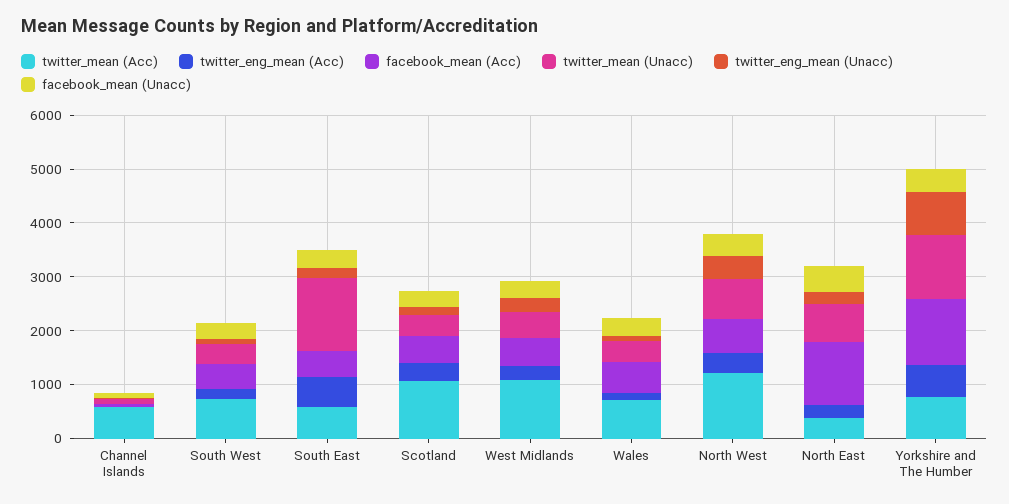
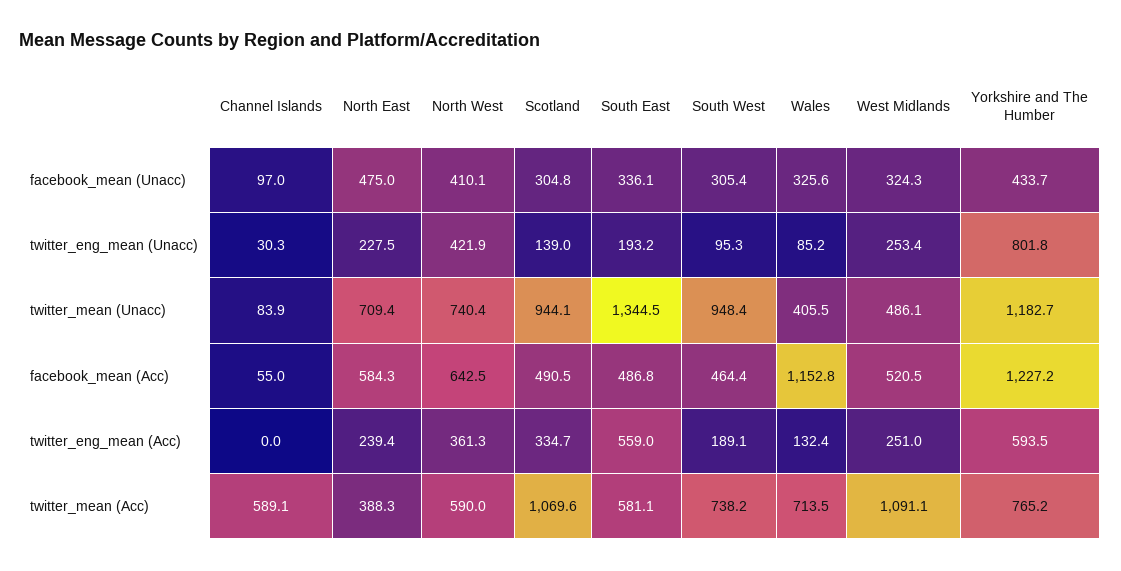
  {
    "twitter_mean (Acc)": {
      "Channel Islands": 589.1,
      "South West": 738.2,
      "South East": 581.1,
      "Scotland": 1069.6,
      "West Midlands": 1091.1,
      "Wales": 713.5,
-     "North West": 1200,
+     "North West": 590,
      "North East": 388.3,
      "Yorkshire and The Humber": 765.2
    },
    "twitter_eng_mean (Acc)": {
      "Channel Islands": 0,
      "South West": 189.1,
      "South East": 559,
      "Scotland": 334.7,
      "West Midlands": 251,
      "Wales": 132.4,
      "North West": 361.3,
      "North East": 239.4,
      "Yorkshire and The Humber": 593.5
    },
    "facebook_mean (Acc)": {
      "Channel Islands": 55,
      "South West": 464.4,
      "South East": 486.8,
      "Scotland": 490.5,
      "West Midlands": 520.5,
-     "Wales": 600,
+     "Wales": 1152.8,
      "North West": 642.5,
-     "North East": 1200,
+     "North East": 584.3,
      "Yorkshire and The Humber": 1227.2
    },
    "twitter_mean (Unacc)": {
      "Channel Islands": 83.9,
-     "South West": 400,
+     "South West": 948.4,
      "South East": 1344.5,
-     "Scotland": 400,
+     "Scotland": 944.1,
      "West Midlands": 486.1,
      "Wales": 405.5,
      "North West": 740.4,
      "North East": 709.4,
      "Yorkshire and The Humber": 1182.7
    },
    "twitter_eng_mean (Unacc)": {
      "Channel Islands": 30.3,
      "South West": 95.3,
      "South East": 193.2,
      "Scotland": 139,
      "West Midlands": 253.4,
      "Wales": 85.2,
      "North West": 421.9,
      "North East": 227.5,
      "Yorkshire and The Humber": 801.8
    },
    "facebook_mean (Unacc)": {
      "Channel Islands": 97,
      "South West": 305.4,
      "South East": 336.1,
      "Scotland": 304.8,
      "West Midlands": 324.3,
      "Wales": 325.6,
      "North West": 410.1,
      "North East": 475,
      "Yorkshire and The Humber": 433.7
    }
  }

